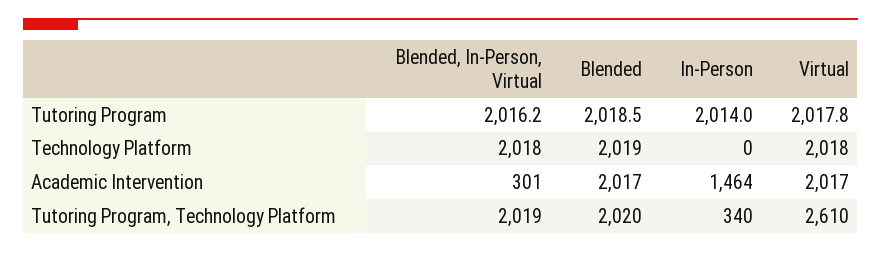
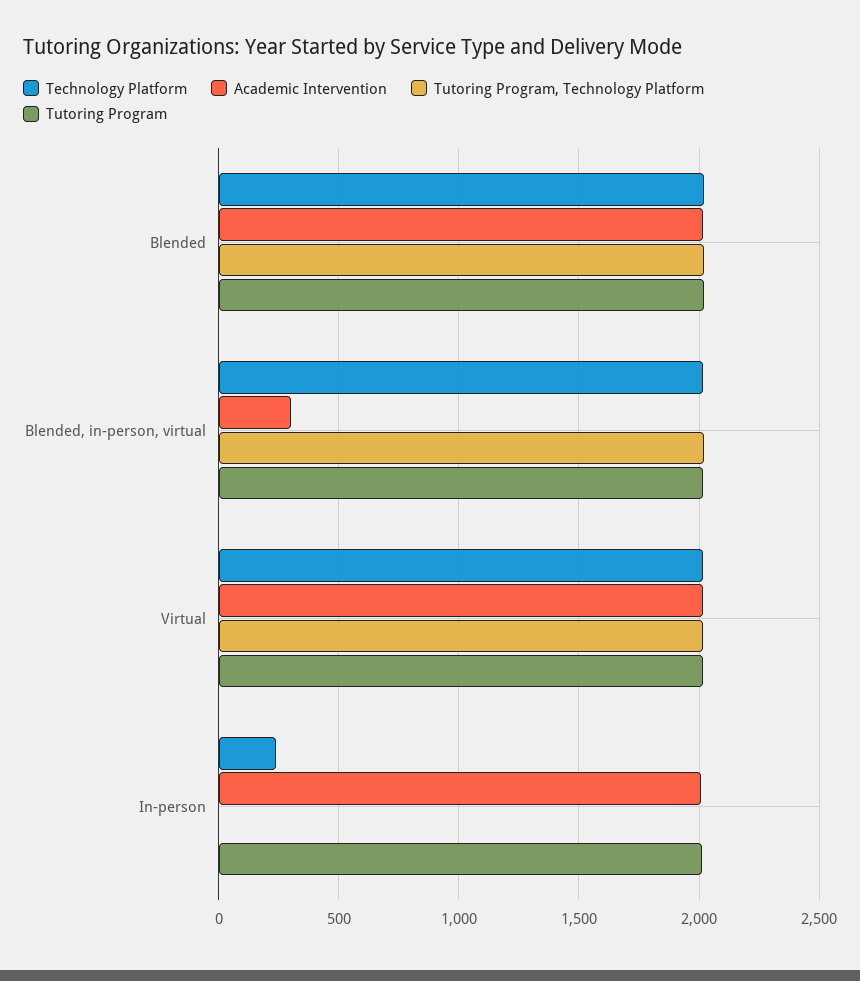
  {
    "Tutoring Program": {
      "Blended, In-Person, Virtual": 2016.2,
      "Blended": 2018.5,
      "In-Person": 2014,
      "Virtual": 2017.8
    },
    "Technology Platform": {
      "Blended, In-Person, Virtual": 2018,
      "Blended": 2019,
-     "In-Person": 0,
+     "In-Person": 250,
      "Virtual": 2018
    },
    "Academic Intervention": {
      "Blended, In-Person, Virtual": 301,
      "Blended": 2017,
-     "In-Person": 1464,
+     "In-Person": 2000,
      "Virtual": 2017
    },
    "Tutoring Program, Technology Platform": {
      "Blended, In-Person, Virtual": 2019,
      "Blended": 2020,
-     "In-Person": 340,
+     "In-Person": 0,
-     "Virtual": 2610
+     "Virtual": 2000
    }
  }

